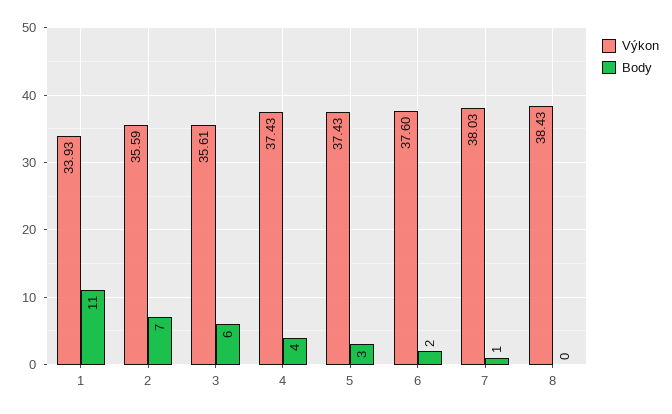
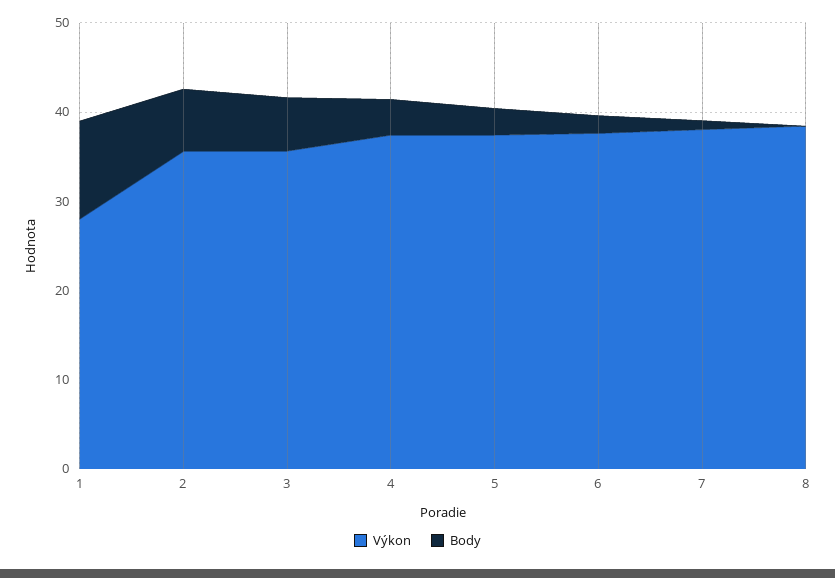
  {
    "Výkon": {
-     "1": 33.93,
+     "1": 28,
      "2": 35.59,
      "3": 35.61,
      "4": 37.43,
      "5": 37.43,
      "6": 37.6,
      "7": 38.03,
      "8": 38.43
    },
    "Body": {
      "1": 11,
      "2": 7,
      "3": 6,
      "4": 4,
      "5": 3,
      "6": 2,
      "7": 1,
      "8": 0
    }
  }

